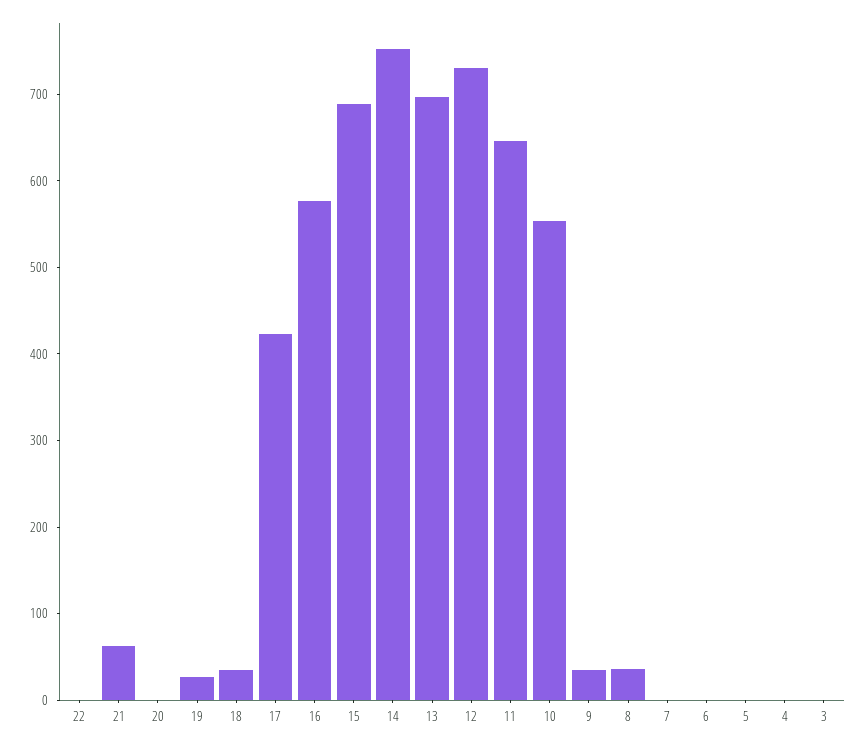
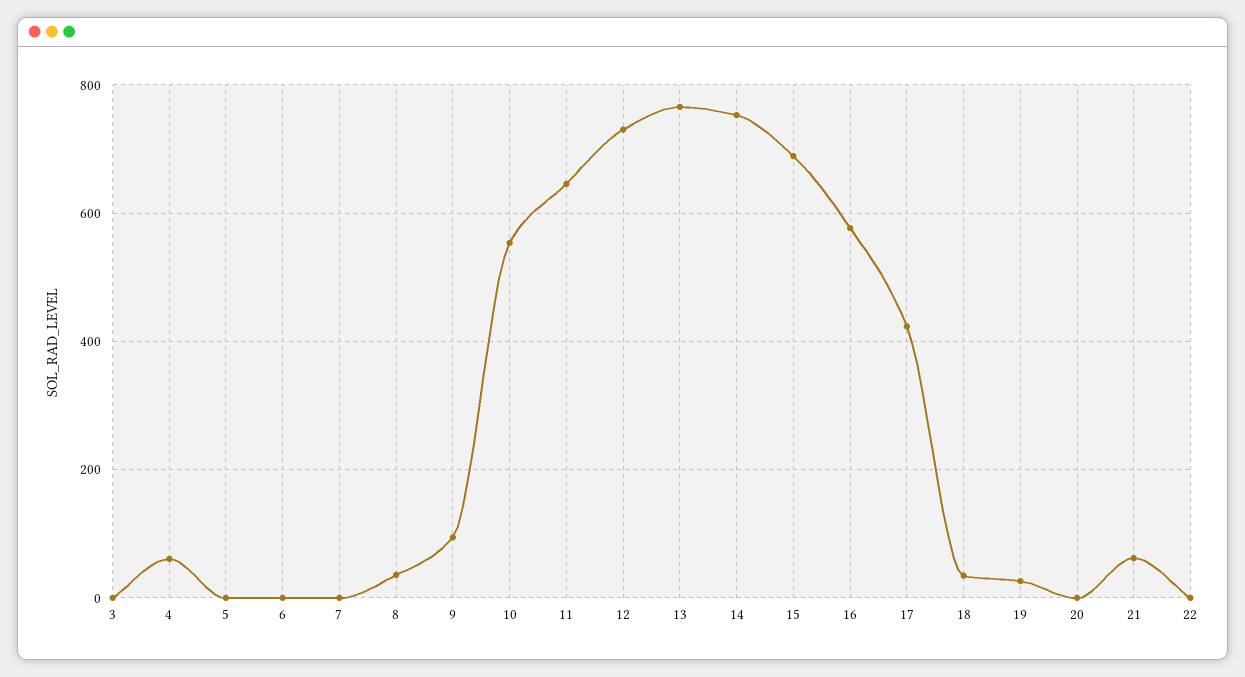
  {
    "22": 0,
    "21": 60,
    "20": 0,
    "19": 20,
    "18": 40,
    "17": 420,
    "16": 580,
    "15": 680,
    "14": 760,
-   "13": 700,
+   "13": 760,
    "12": 740,
    "11": 640,
    "10": 560,
-   "9": 40,
+   "9": 100,
    "8": 40,
    "7": 0,
    "6": 0,
    "5": 0,
-   "4": 0,
+   "4": 60,
    "3": 0
  }

